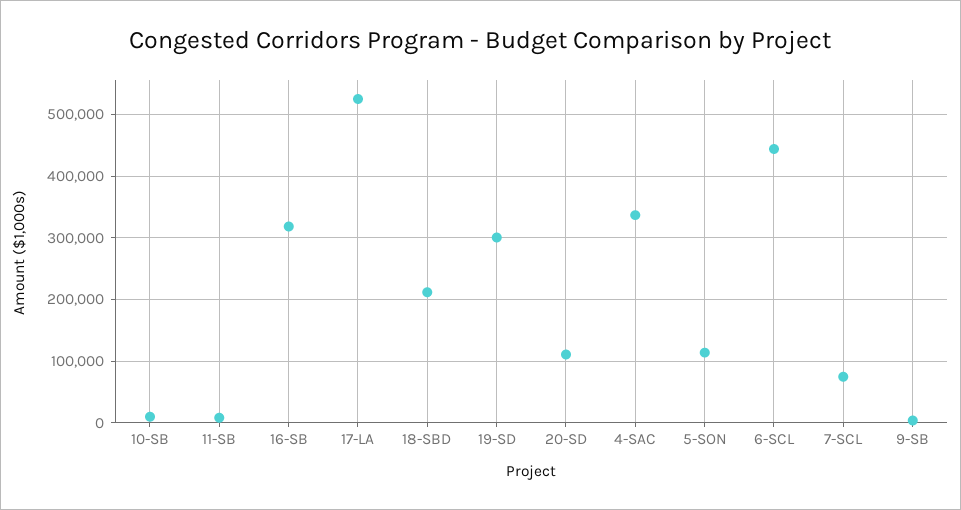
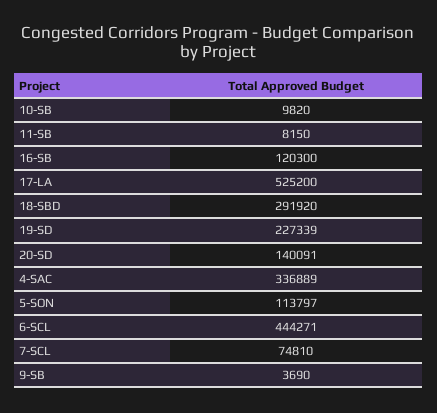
  {
    "10-SB": 9820,
    "11-SB": 8150,
-   "16-SB": 320000,
+   "16-SB": 120300,
    "17-LA": 525200,
-   "18-SBD": 210000,
+   "18-SBD": 291920,
-   "19-SD": 300000,
+   "19-SD": 227339,
-   "20-SD": 110000,
+   "20-SD": 140091,
    "4-SAC": 336889,
    "5-SON": 113797,
    "6-SCL": 444271,
    "7-SCL": 74810,
    "9-SB": 3690
  }

